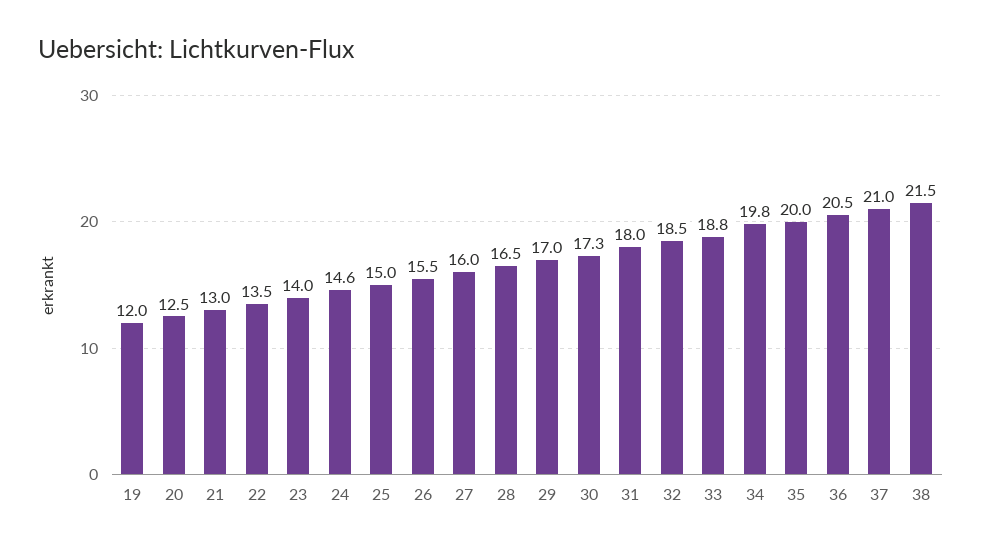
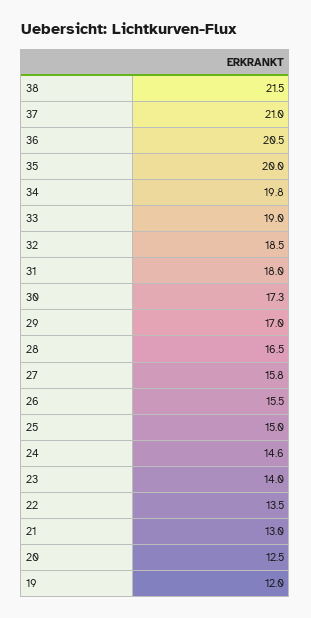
  {
    "19": 12,
    "20": 12.5,
    "21": 13,
    "22": 13.5,
    "23": 14,
    "24": 14.6,
    "25": 15,
    "26": 15.5,
-   "27": 16,
+   "27": 15.8,
    "28": 16.5,
    "29": 17,
    "30": 17.3,
    "31": 18,
    "32": 18.5,
-   "33": 18.8,
+   "33": 19,
    "34": 19.8,
    "35": 20,
    "36": 20.5,
    "37": 21,
    "38": 21.5
  }

